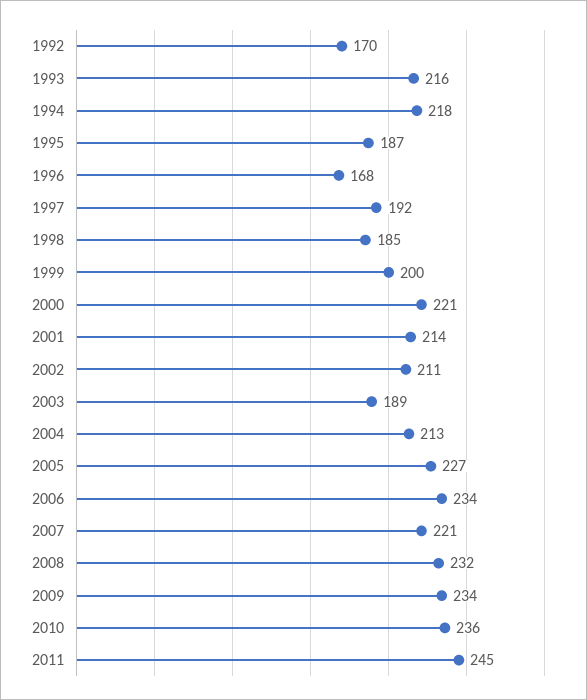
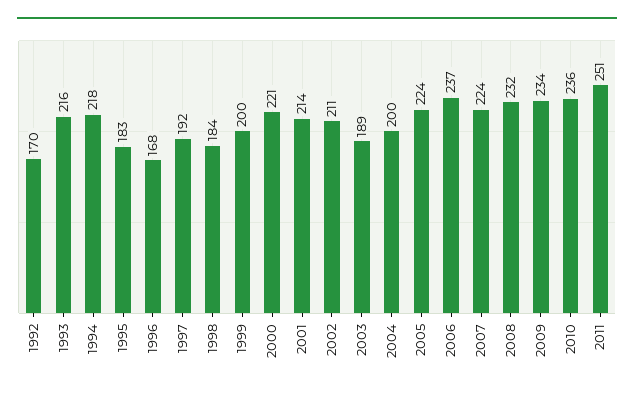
  {
    "1992": 170,
    "1993": 216,
    "1994": 218,
-   "1995": 187,
+   "1995": 183,
    "1996": 168,
    "1997": 192,
-   "1998": 185,
+   "1998": 184,
    "1999": 200,
    "2000": 221,
    "2001": 214,
    "2002": 211,
    "2003": 189,
-   "2004": 213,
+   "2004": 200,
-   "2005": 227,
+   "2005": 224,
-   "2006": 234,
+   "2006": 237,
-   "2007": 221,
+   "2007": 224,
    "2008": 232,
    "2009": 234,
    "2010": 236,
-   "2011": 245
+   "2011": 251
  }

